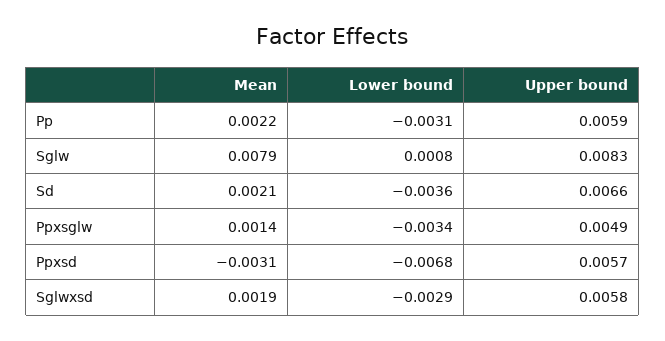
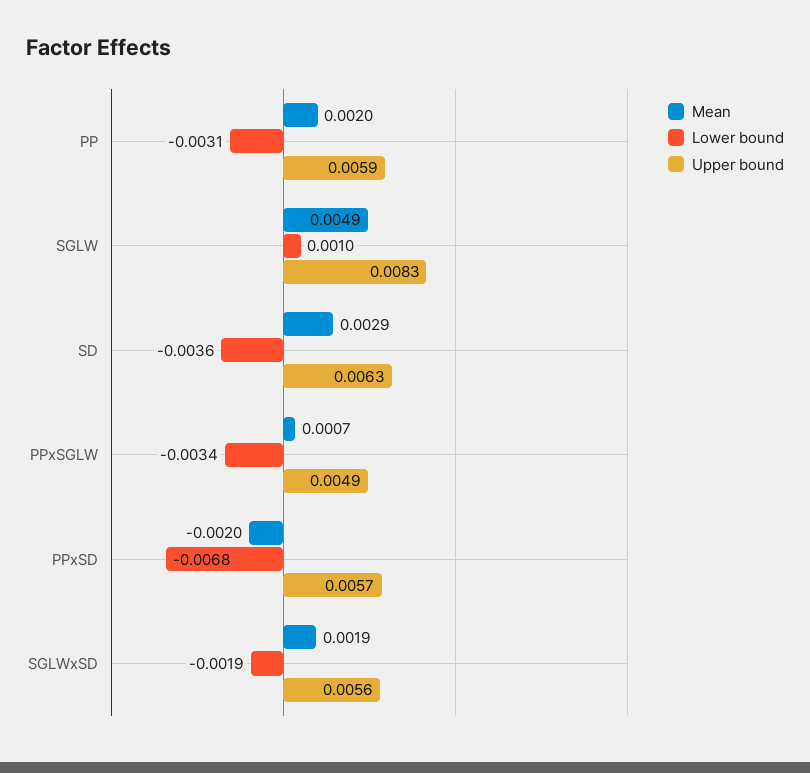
  {
    "Mean": {
-     "Pp": 0.0022,
+     "Pp": 0.002,
-     "Sglw": 0.0079,
+     "Sglw": 0.0049,
-     "Sd": 0.0021,
+     "Sd": 0.0029,
-     "Ppxsglw": 0.0014,
+     "Ppxsglw": 0.0007,
-     "Ppxsd": -0.0031,
+     "Ppxsd": -0.002,
      "Sglwxsd": 0.0019
    },
    "Lower bound": {
      "Pp": -0.0031,
-     "Sglw": 0.0008,
+     "Sglw": 0.001,
      "Sd": -0.0036,
      "Ppxsglw": -0.0034,
      "Ppxsd": -0.0068,
-     "Sglwxsd": -0.0029
+     "Sglwxsd": -0.0019
    },
    "Upper bound": {
      "Pp": 0.0059,
      "Sglw": 0.0083,
-     "Sd": 0.0066,
+     "Sd": 0.0063,
      "Ppxsglw": 0.0049,
      "Ppxsd": 0.0057,
-     "Sglwxsd": 0.0058
+     "Sglwxsd": 0.0056
    }
  }

